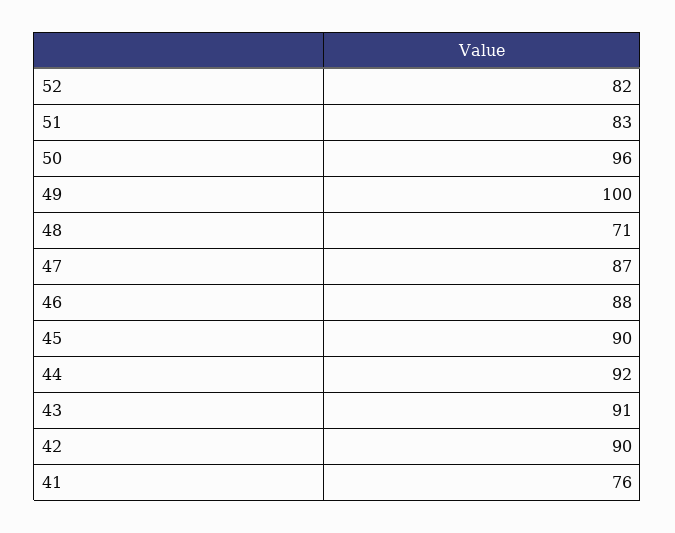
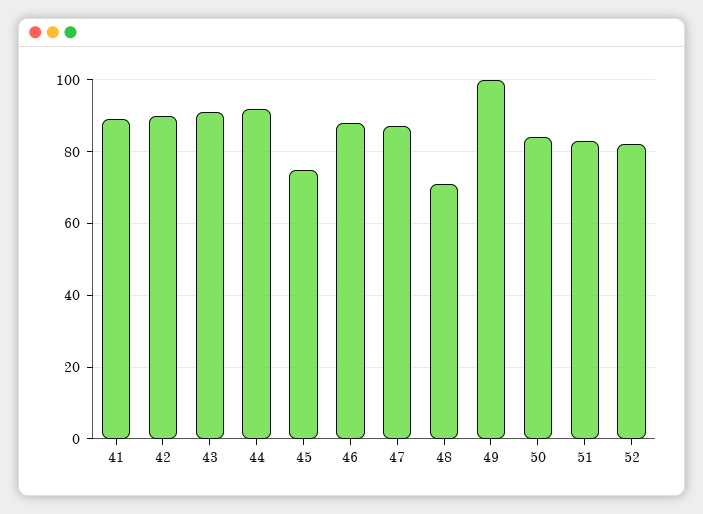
  {
    "52": 82,
    "51": 83,
-   "50": 96,
+   "50": 85,
    "49": 100,
    "48": 71,
    "47": 87,
    "46": 88,
-   "45": 90,
+   "45": 75,
    "44": 92,
    "43": 91,
    "42": 90,
-   "41": 76
+   "41": 90
  }

